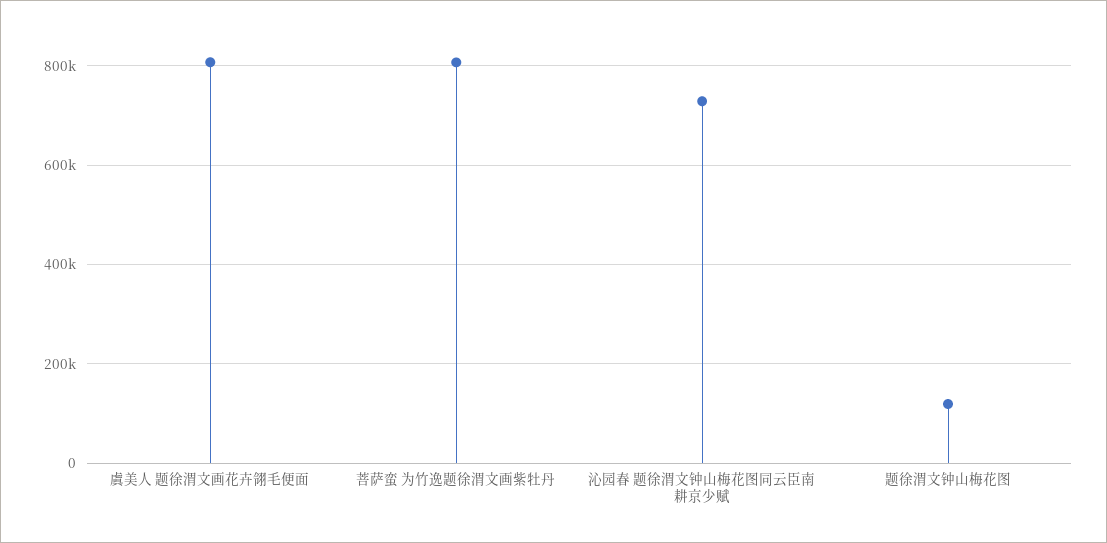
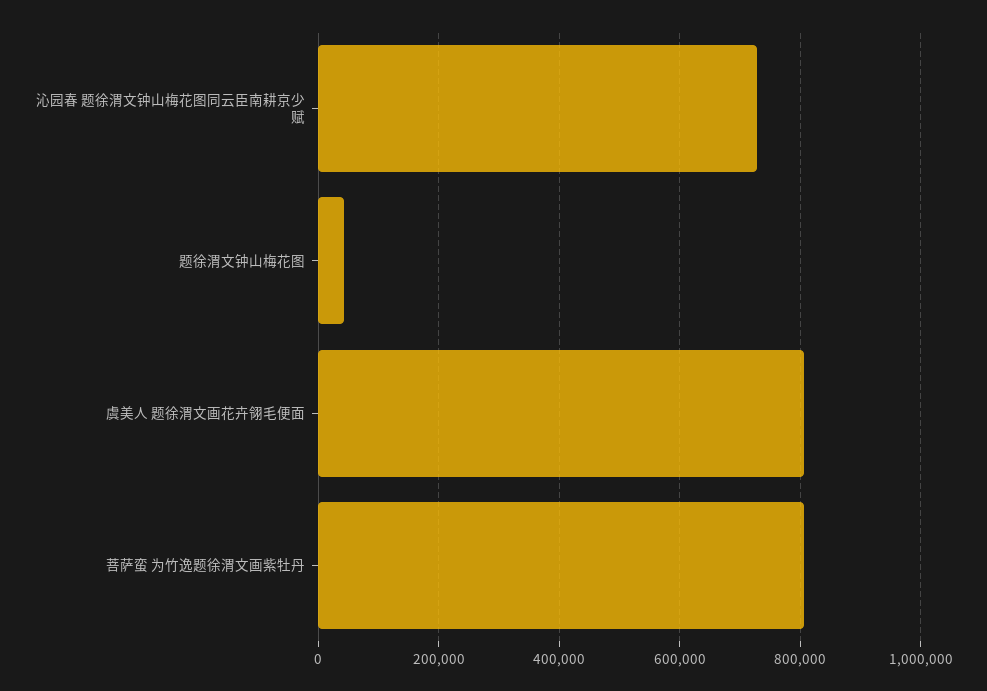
  {
    "虞美人 题徐渭文画花卉翎毛便面": 800000,
    "菩萨蛮 为竹逸题徐渭文画紫牡丹": 800000,
    "沁园春 题徐渭文钟山梅花图同云臣南耕京少赋": 720000,
-   "题徐渭文钟山梅花图": 120000
+   "题徐渭文钟山梅花图": 40000
  }

